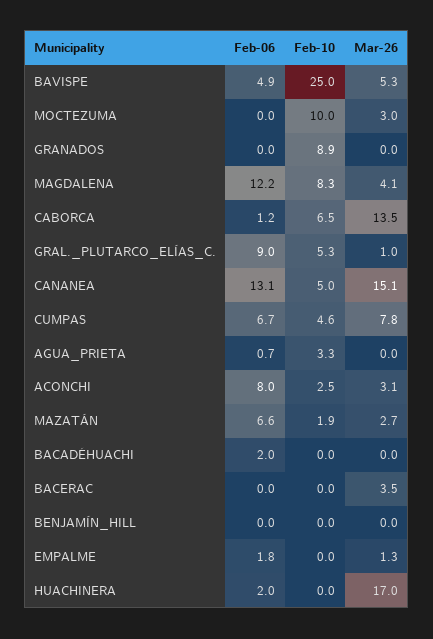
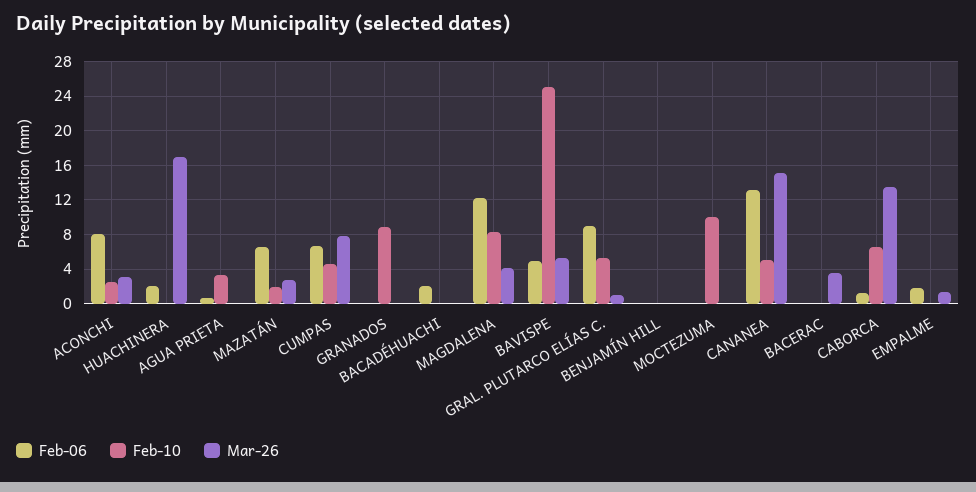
  {
    "Feb-06": {
      "BAVISPE": 4.9,
      "MOCTEZUMA": 0,
      "GRANADOS": 0,
      "MAGDALENA": 12.2,
      "CABORCA": 1.2,
      "GRAL._PLUTARCO_ELÍAS_C.": 9,
      "CANANEA": 13.1,
      "CUMPAS": 6.7,
      "AGUA_PRIETA": 0.7,
      "ACONCHI": 8,
      "MAZATÁN": 6.6,
      "BACADÉHUACHI": 2,
      "BACERAC": 0,
      "BENJAMÍN_HILL": 0,
      "EMPALME": 1.8,
      "HUACHINERA": 2
    },
    "Feb-10": {
      "BAVISPE": 25,
      "MOCTEZUMA": 10,
      "GRANADOS": 8.9,
      "MAGDALENA": 8.3,
      "CABORCA": 6.5,
      "GRAL._PLUTARCO_ELÍAS_C.": 5.3,
      "CANANEA": 5,
      "CUMPAS": 4.6,
      "AGUA_PRIETA": 3.3,
      "ACONCHI": 2.5,
      "MAZATÁN": 1.9,
      "BACADÉHUACHI": 0,
      "BACERAC": 0,
      "BENJAMÍN_HILL": 0,
      "EMPALME": 0,
      "HUACHINERA": 0
    },
    "Mar-26": {
      "BAVISPE": 5.3,
-     "MOCTEZUMA": 3,
+     "MOCTEZUMA": 0,
      "GRANADOS": 0,
      "MAGDALENA": 4.1,
      "CABORCA": 13.5,
      "GRAL._PLUTARCO_ELÍAS_C.": 1,
      "CANANEA": 15.1,
      "CUMPAS": 7.8,
      "AGUA_PRIETA": 0,
      "ACONCHI": 3.1,
      "MAZATÁN": 2.7,
      "BACADÉHUACHI": 0,
      "BACERAC": 3.5,
      "BENJAMÍN_HILL": 0,
      "EMPALME": 1.3,
      "HUACHINERA": 17
    }
  }

